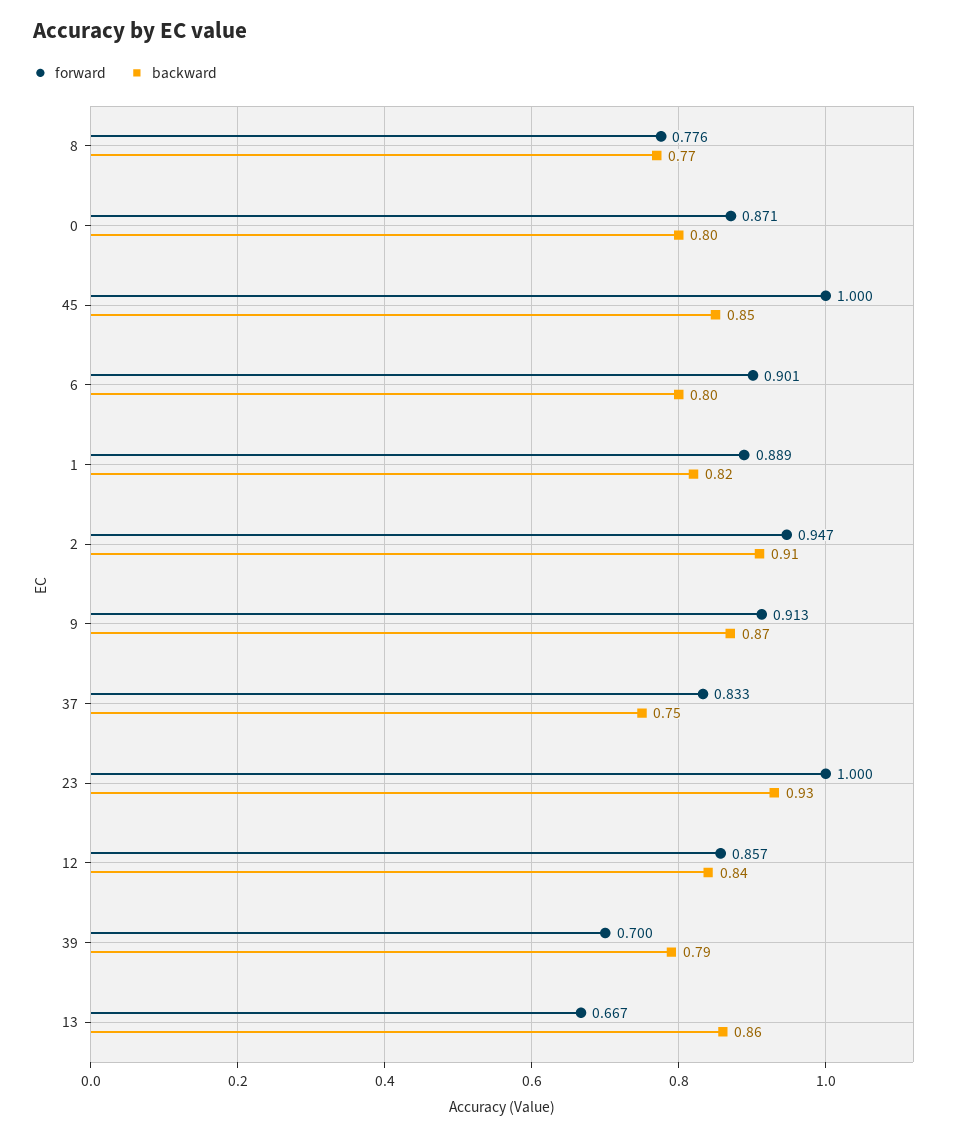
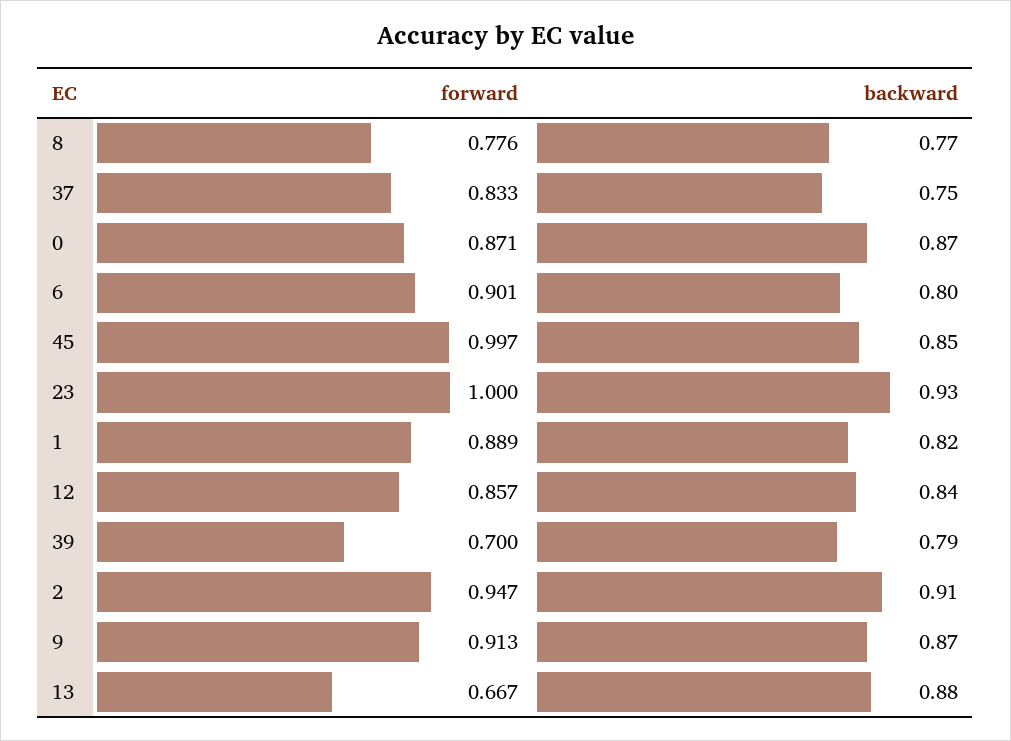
  {
    "forward": {
      "8": 0.776,
      "0": 0.871,
-     "45": 1,
+     "45": 0.997,
      "6": 0.901,
      "1": 0.889,
      "2": 0.947,
      "9": 0.913,
      "37": 0.833,
      "23": 1,
      "12": 0.857,
      "39": 0.7,
      "13": 0.667
    },
    "backward": {
      "8": 0.77,
-     "0": 0.8,
+     "0": 0.87,
      "45": 0.85,
      "6": 0.8,
      "1": 0.82,
      "2": 0.91,
      "9": 0.87,
      "37": 0.75,
      "23": 0.93,
      "12": 0.84,
      "39": 0.79,
-     "13": 0.86
+     "13": 0.88
    }
  }

